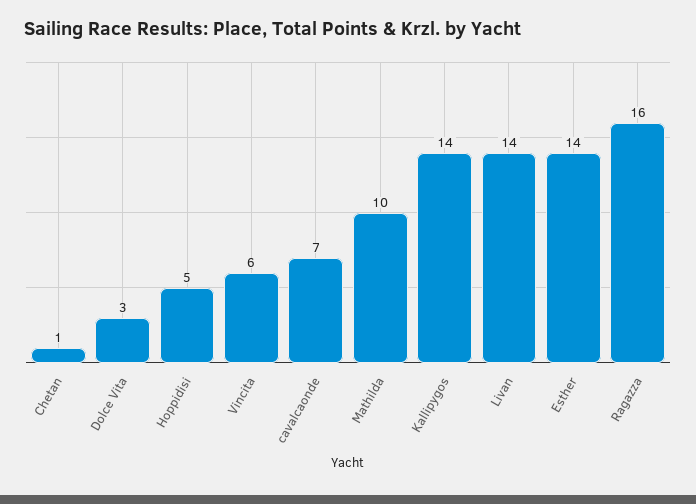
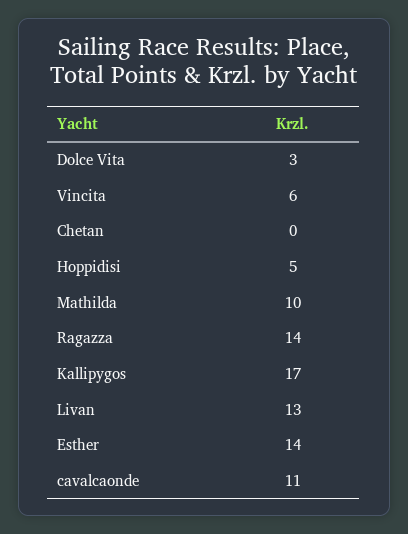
  {
-   "Chetan": 1,
+   "Chetan": 0,
    "Dolce Vita": 3,
    "Hoppidisi": 5,
    "Vincita": 6,
-   "cavalcaonde": 7,
+   "cavalcaonde": 11,
    "Mathilda": 10,
-   "Kallipygos": 14,
+   "Kallipygos": 17,
-   "Livan": 14,
+   "Livan": 13,
    "Esther": 14,
-   "Ragazza": 16
+   "Ragazza": 14
  }

